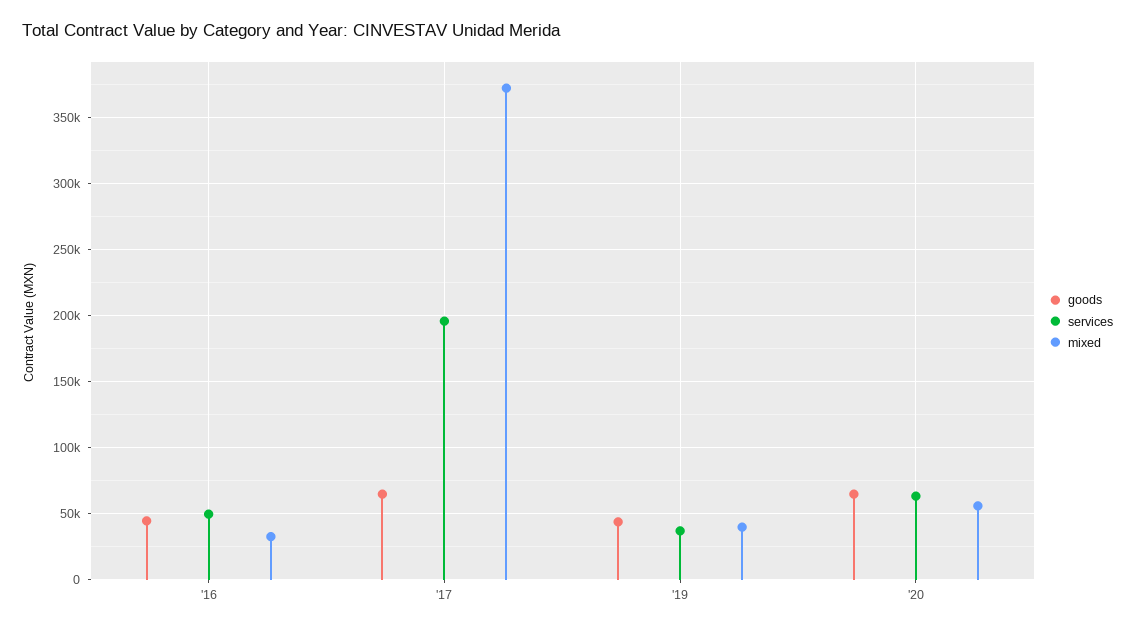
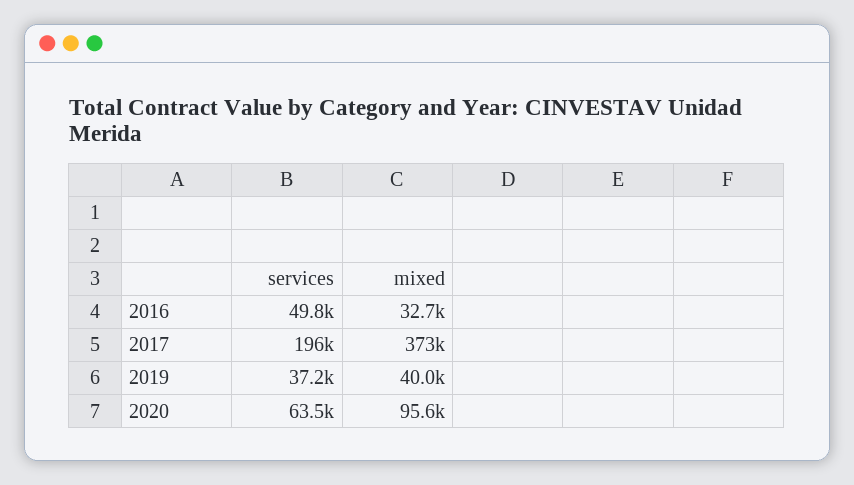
  {
-   "goods": {
-     "'16": 45000,
-     "'17": 65000,
-     "'19": 45000,
-     "'20": 65000
-   },
    "services": {
      "'16": 49800,
      "'17": 196000,
      "'19": 37200,
      "'20": 63500
    },
    "mixed": {
      "'16": 32700,
      "'17": 373000,
      "'19": 40000,
-     "'20": 55000
+     "'20": 95600
    }
  }

